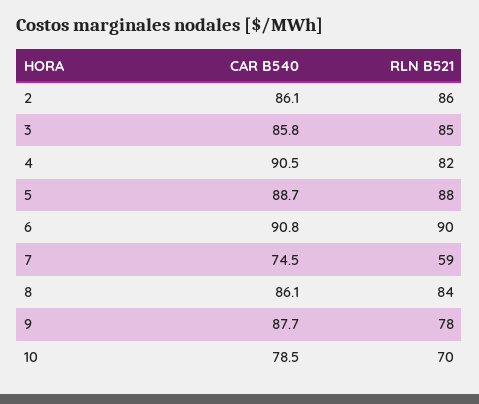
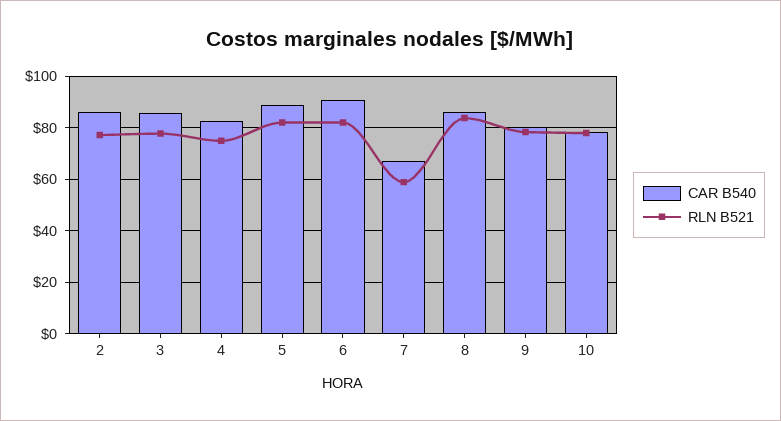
  {
    "CAR B540": {
      "2": 86.1,
      "3": 85.8,
-     "4": 90.5,
+     "4": 82.5,
      "5": 88.7,
      "6": 90.8,
-     "7": 74.5,
+     "7": 67.5,
      "8": 86.1,
-     "9": 87.7,
+     "9": 80,
      "10": 78.5
    },
    "RLN B521": {
-     "2": 86,
+     "2": 77.5,
-     "3": 85,
+     "3": 77.5,
-     "4": 82,
+     "4": 75,
-     "5": 88,
+     "5": 82.5,
-     "6": 90,
+     "6": 82.5,
      "7": 59,
      "8": 84,
      "9": 78,
-     "10": 70
+     "10": 77.5
    }
  }

